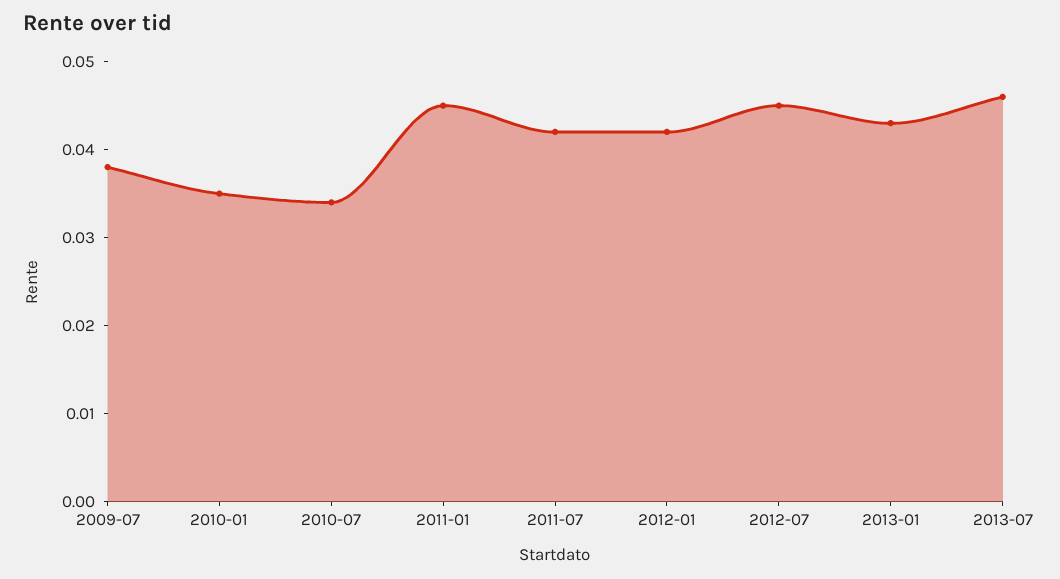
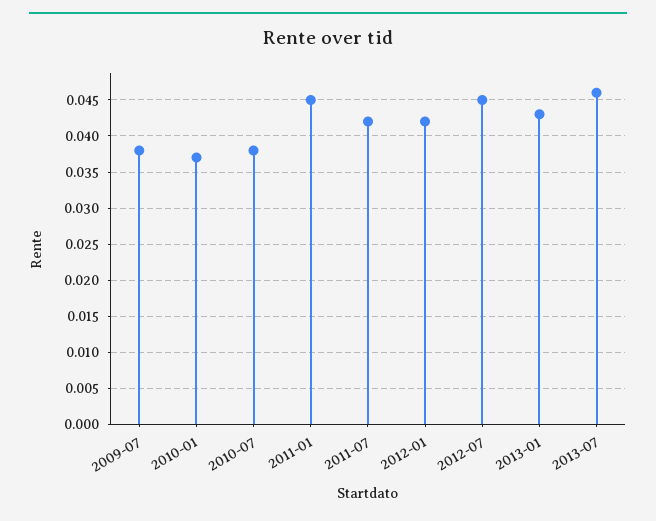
  {
    "2009-07": 0.038,
-   "2010-01": 0.035,
+   "2010-01": 0.037,
-   "2010-07": 0.034,
+   "2010-07": 0.038,
    "2011-01": 0.045,
    "2011-07": 0.042,
    "2012-01": 0.042,
    "2012-07": 0.045,
    "2013-01": 0.043,
    "2013-07": 0.046
  }

